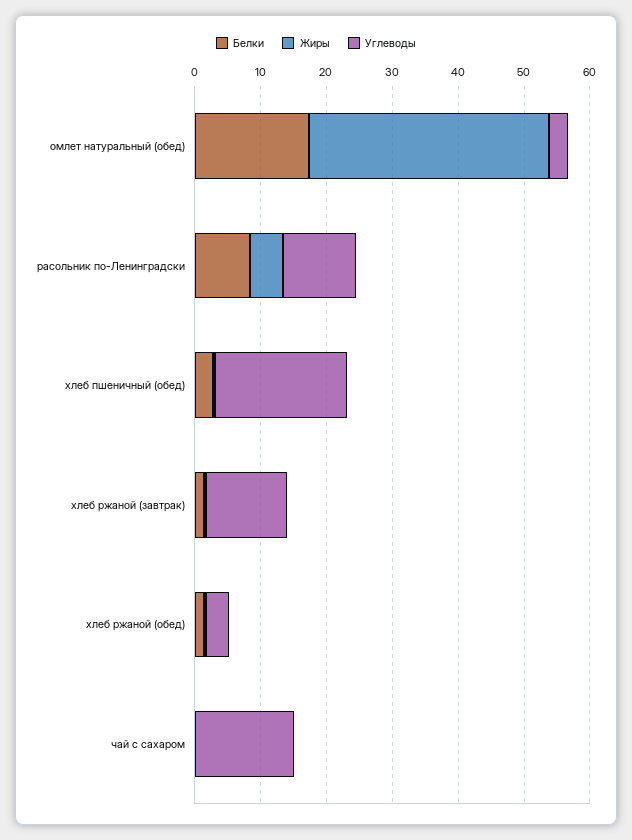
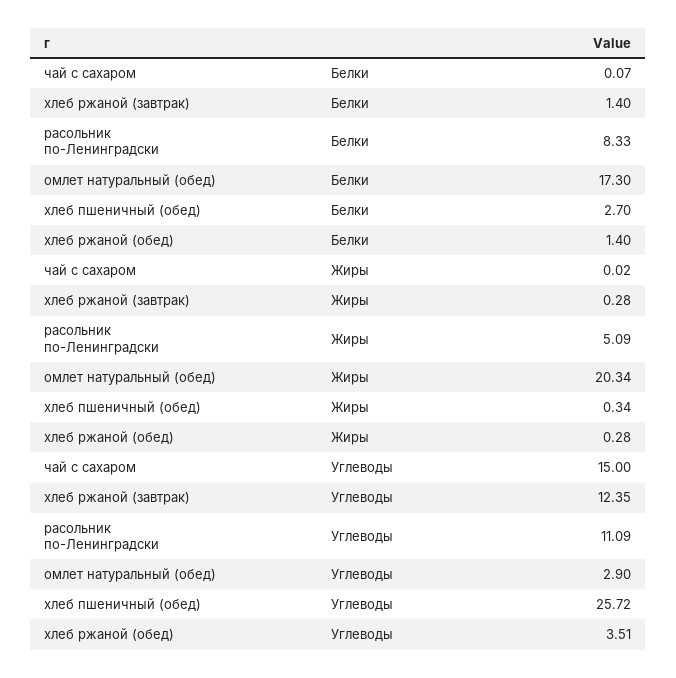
  {
    "Белки": {
      "омлет натуральный (обед)": 17.3,
      "расольник по-Ленинградски": 8.33,
      "хлеб пшеничный (обед)": 2.7,
      "хлеб ржаной (завтрак)": 1.4,
      "хлеб ржаной (обед)": 1.4,
      "чай с сахаром": 0.07
    },
    "Жиры": {
-     "омлет натуральный (обед)": 36,
+     "омлет натуральный (обед)": 20.34,
      "расольник по-Ленинградски": 5.09,
      "хлеб пшеничный (обед)": 0.34,
      "хлеб ржаной (завтрак)": 0.28,
      "хлеб ржаной (обед)": 0.28,
      "чай с сахаром": 0.02
    },
    "Углеводы": {
      "омлет натуральный (обед)": 2.9,
      "расольник по-Ленинградски": 11.09,
-     "хлеб пшеничный (обед)": 20,
+     "хлеб пшеничный (обед)": 25.72,
      "хлеб ржаной (завтрак)": 12.35,
      "хлеб ржаной (обед)": 3.51,
      "чай с сахаром": 15
    }
  }

